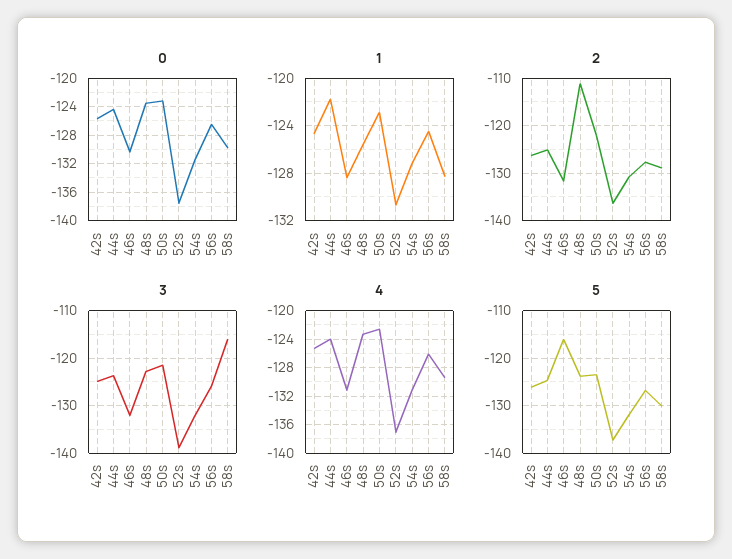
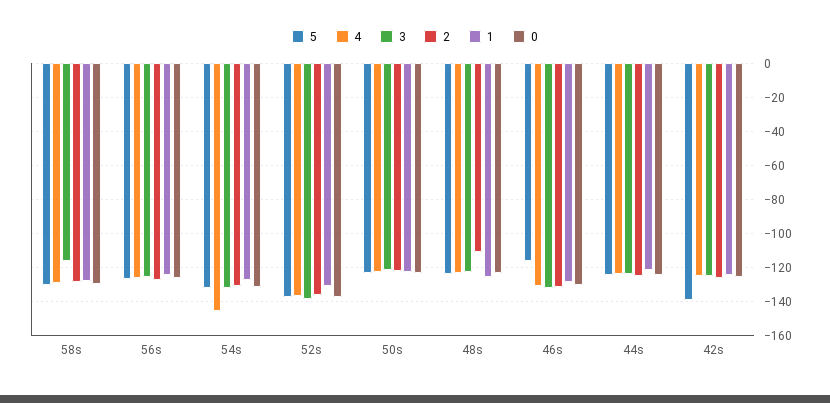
  {
    "0": {
      "42s": -126,
      "44s": -124,
      "46s": -130,
      "48s": -124,
      "50s": -123,
      "52s": -138,
      "54s": -132,
      "56s": -127,
      "58s": -130
    },
    "1": {
      "42s": -125,
      "44s": -122,
      "46s": -128,
      "48s": -126,
      "50s": -123,
      "52s": -131,
      "54s": -127,
      "56s": -125,
      "58s": -128
    },
    "2": {
      "42s": -126,
      "44s": -126,
      "46s": -132,
      "48s": -112,
      "50s": -122,
      "52s": -136,
      "54s": -130,
      "56s": -128,
      "58s": -128
    },
    "3": {
      "42s": -124,
      "44s": -124,
      "46s": -132,
      "48s": -122,
      "50s": -122,
      "52s": -138,
      "54s": -132,
      "56s": -126,
      "58s": -116
    },
    "4": {
      "42s": -125,
      "44s": -124,
      "46s": -131,
      "48s": -123,
      "50s": -123,
      "52s": -137,
-     "54s": -131,
+     "54s": -145,
      "56s": -126,
      "58s": -129
    },
    "5": {
-     "42s": -126,
+     "42s": -140,
      "44s": -124,
      "46s": -116,
      "48s": -124,
      "50s": -124,
      "52s": -138,
      "54s": -132,
      "56s": -126,
      "58s": -130
    }
  }

